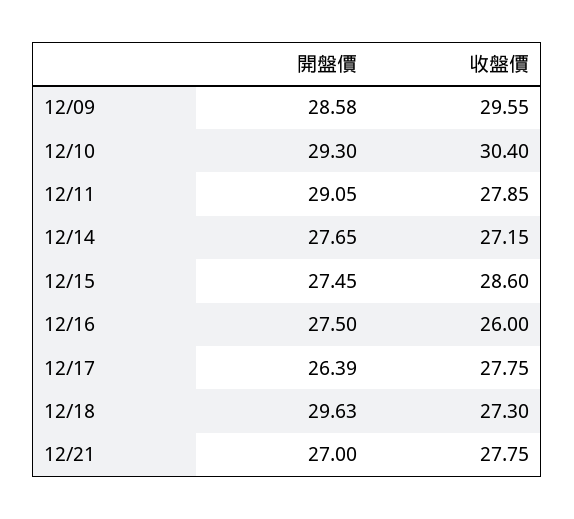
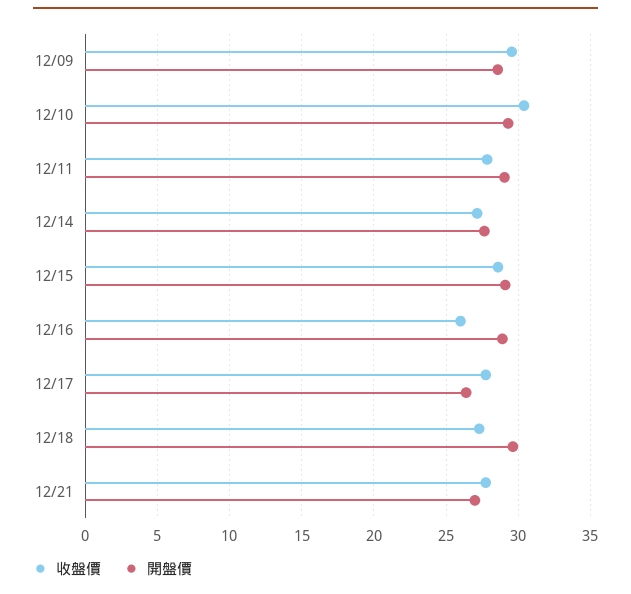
  {
    "開盤價": {
      "12/09": 28.58,
      "12/10": 29.3,
      "12/11": 29.05,
      "12/14": 27.65,
-     "12/15": 27.45,
+     "12/15": 29,
-     "12/16": 27.5,
+     "12/16": 29,
      "12/17": 26.39,
      "12/18": 29.63,
      "12/21": 27
    },
    "收盤價": {
      "12/09": 29.55,
      "12/10": 30.4,
      "12/11": 27.85,
      "12/14": 27.15,
      "12/15": 28.6,
      "12/16": 26,
      "12/17": 27.75,
      "12/18": 27.3,
      "12/21": 27.75
    }
  }

